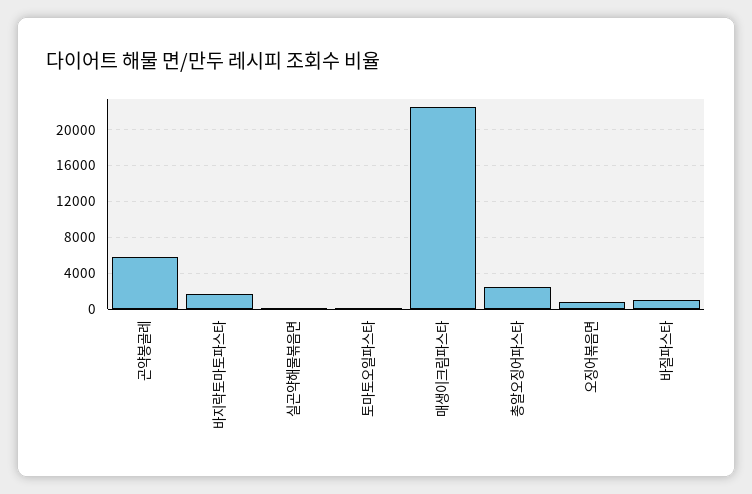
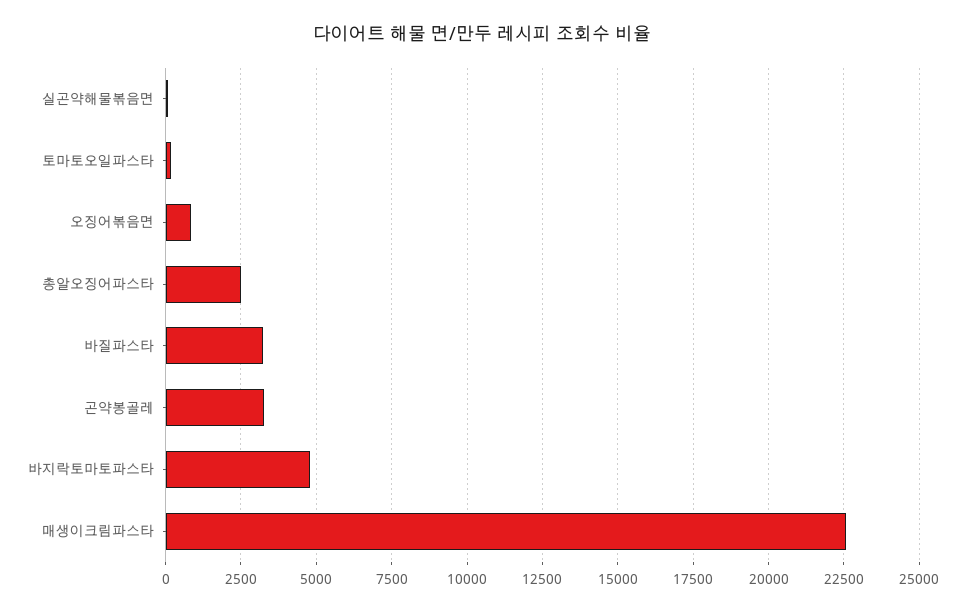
  {
-   "곤약봉골레": 6000,
+   "곤약봉골레": 3250,
-   "바지락토마토파스타": 2000,
+   "바지락토마토파스타": 4750,
    "실곤약해물볶음면": 0,
    "토마토오일파스타": 250,
    "매생이크림파스타": 22500,
    "총알오징어파스타": 2500,
    "오징어볶음면": 750,
-   "바질파스타": 1000
+   "바질파스타": 3250
  }

